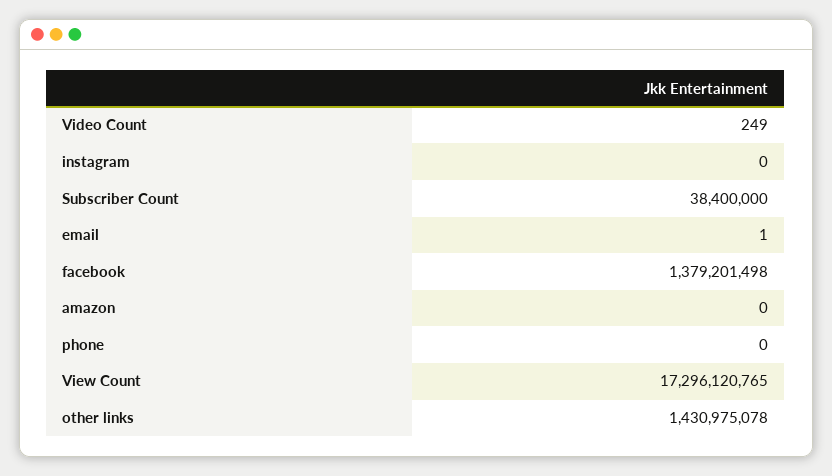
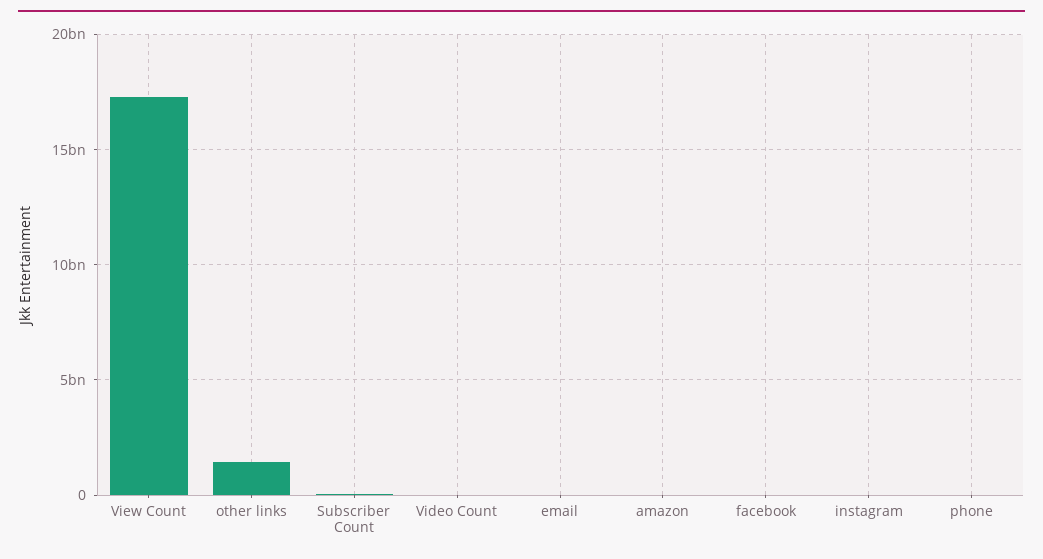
  {
    "Video Count": 249,
    "instagram": 0,
    "Subscriber Count": 38400000,
    "email": 1,
-   "facebook": 1379201498,
+   "facebook": 0,
    "amazon": 0,
    "phone": 0,
    "View Count": 17296120765,
    "other links": 1430975078
  }

